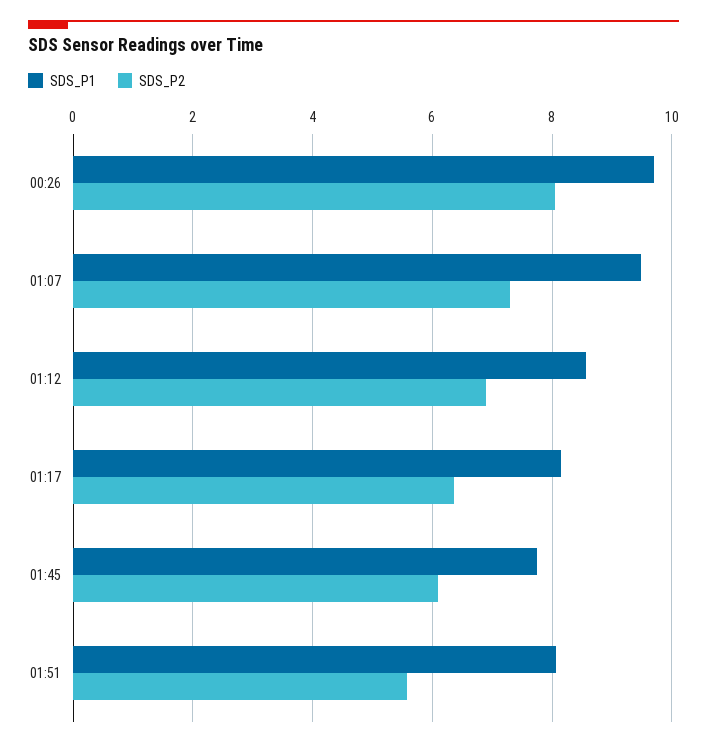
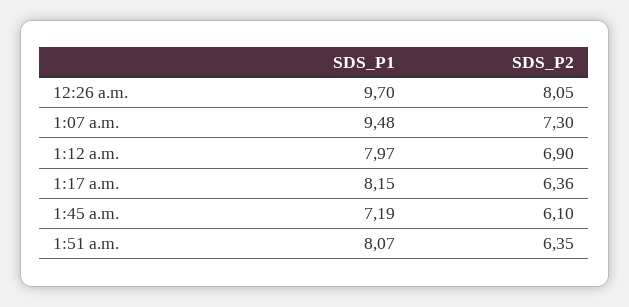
  {
    "SDS_P1": {
      "00:26": 9.7,
      "01:07": 9.48,
-     "01:12": 8.6,
+     "01:12": 7.97,
      "01:17": 8.15,
-     "01:45": 7.8,
+     "01:45": 7.19,
      "01:51": 8.07
    },
    "SDS_P2": {
      "00:26": 8.05,
      "01:07": 7.3,
      "01:12": 6.9,
      "01:17": 6.36,
      "01:45": 6.1,
-     "01:51": 5.6
+     "01:51": 6.35
    }
  }

